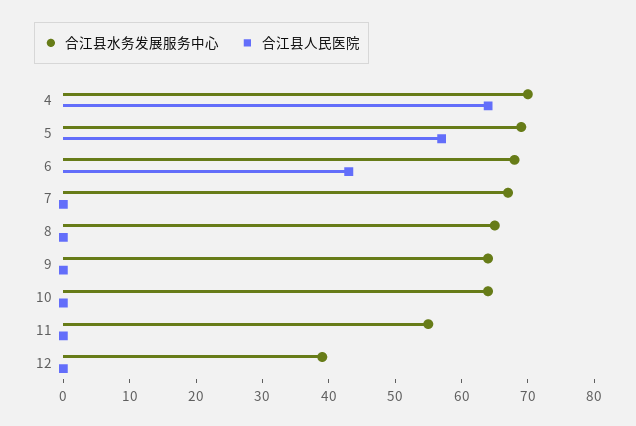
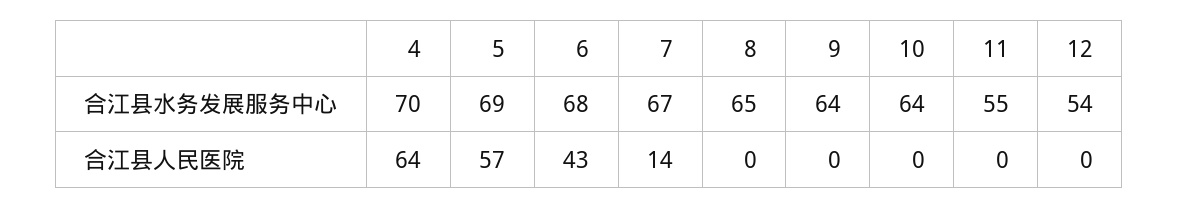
  {
    "合江县水务发展服务中心": {
      "4": 70,
      "5": 69,
      "6": 68,
      "7": 67,
      "8": 65,
      "9": 64,
      "10": 64,
      "11": 55,
-     "12": 40
+     "12": 54
    },
    "合江县人民医院": {
      "4": 64,
      "5": 57,
      "6": 43,
-     "7": 0,
+     "7": 14,
      "8": 0,
      "9": 0,
      "10": 0,
      "11": 0,
      "12": 0
    }
  }

